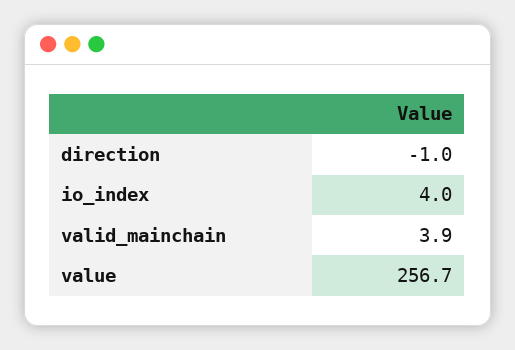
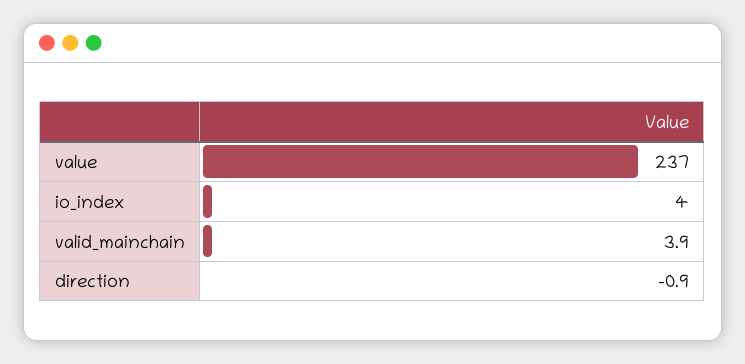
  {
-   "direction": -1,
+   "direction": -0.9,
    "io_index": 4,
    "valid_mainchain": 3.9,
-   "value": 256.7
+   "value": 237
  }

